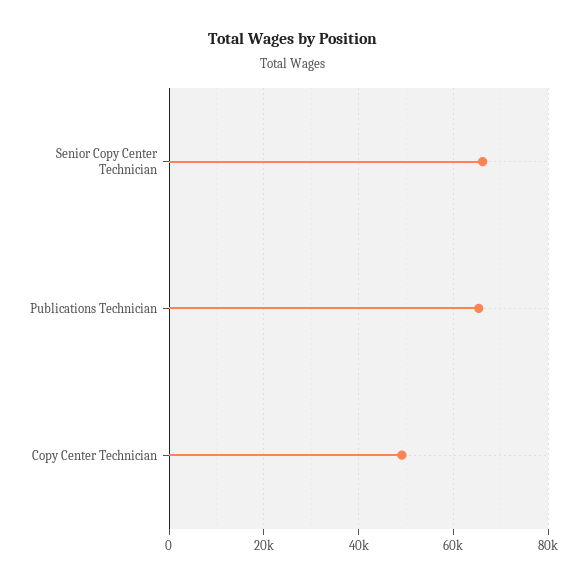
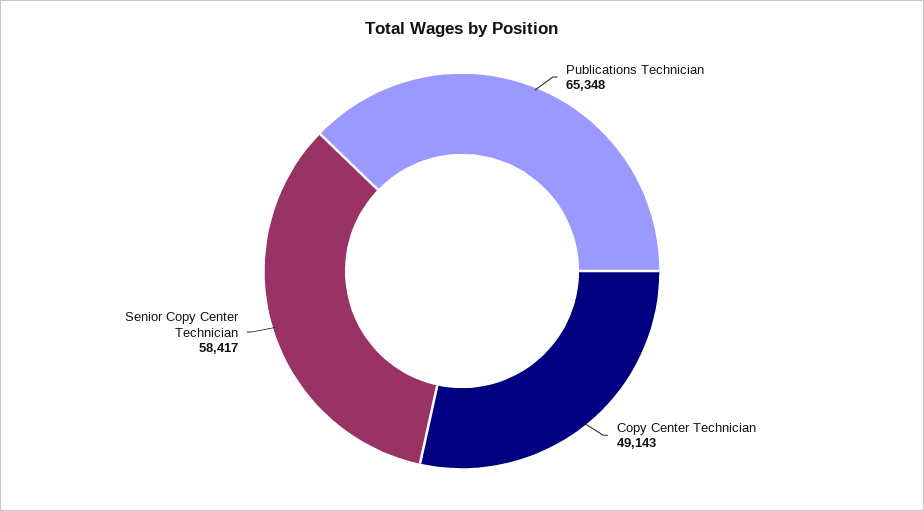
  {
-   "Senior Copy Center Technician": 66000,
+   "Senior Copy Center Technician": 58417,
    "Publications Technician": 65348,
    "Copy Center Technician": 49143
  }

